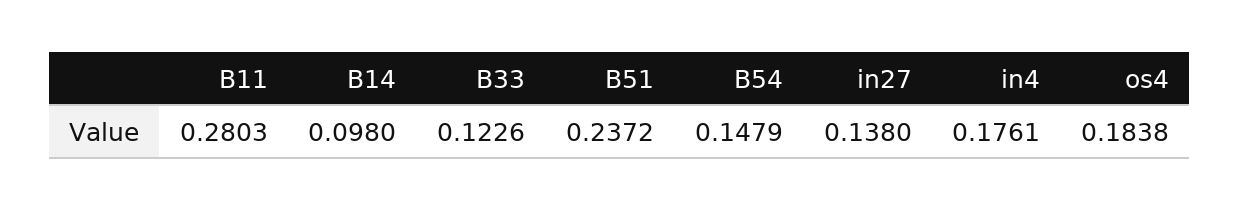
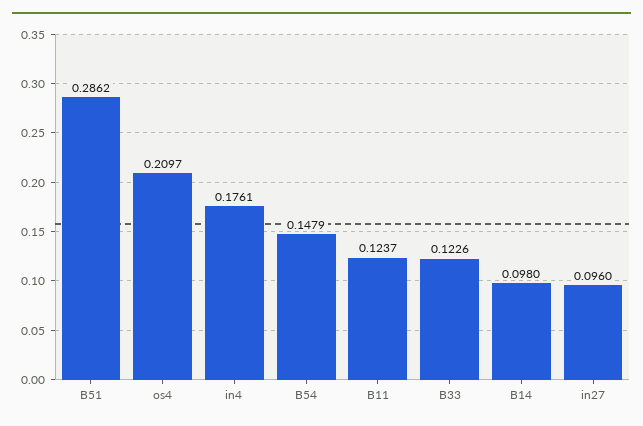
  {
-   "B11": 0.2803,
+   "B11": 0.1237,
    "B14": 0.098,
    "B33": 0.1226,
-   "B51": 0.2372,
+   "B51": 0.2862,
    "B54": 0.1479,
-   "in27": 0.138,
+   "in27": 0.096,
    "in4": 0.1761,
-   "os4": 0.1838
+   "os4": 0.2097
  }

